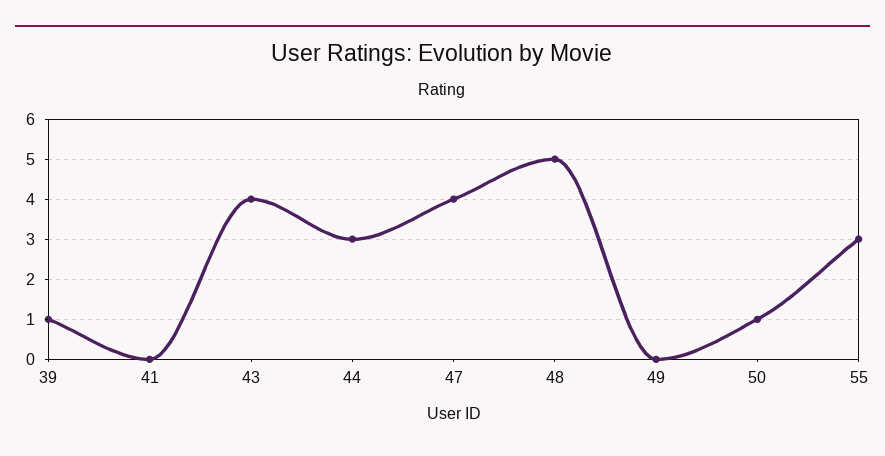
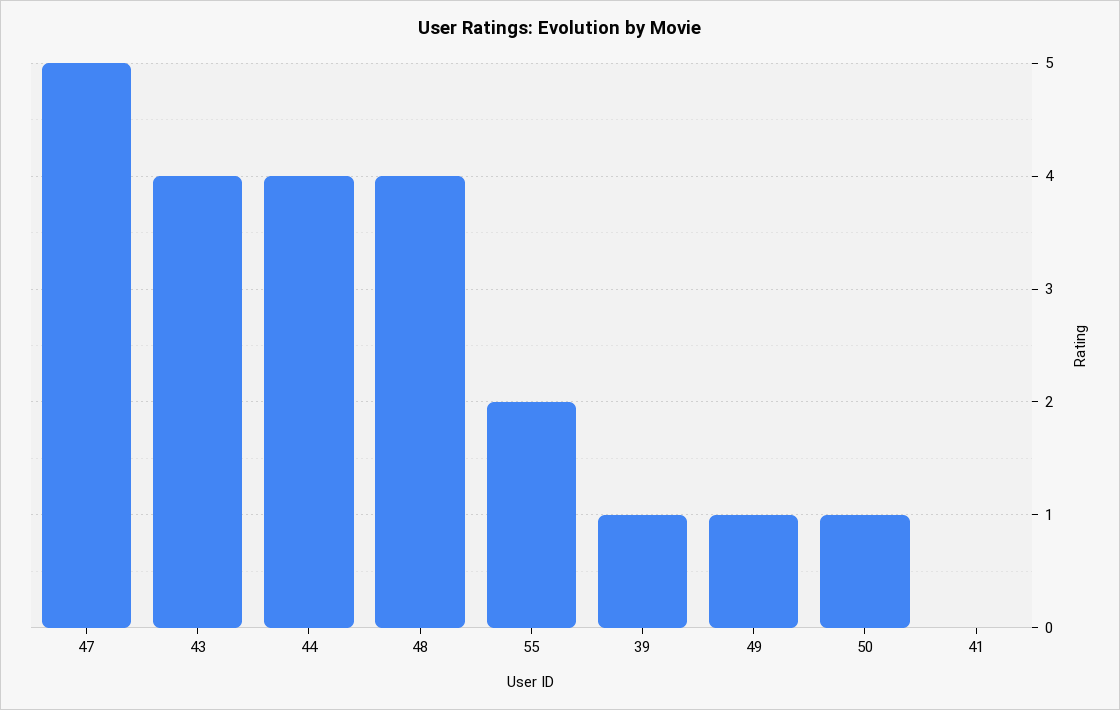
  {
    "39": 1,
    "41": 0,
    "43": 4,
-   "44": 3,
+   "44": 4,
-   "47": 4,
+   "47": 5,
-   "48": 5,
+   "48": 4,
-   "49": 0,
+   "49": 1,
    "50": 1,
-   "55": 3
+   "55": 2
  }

